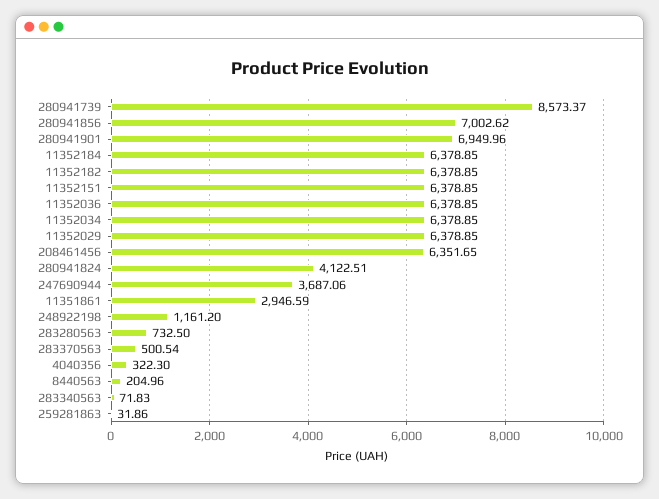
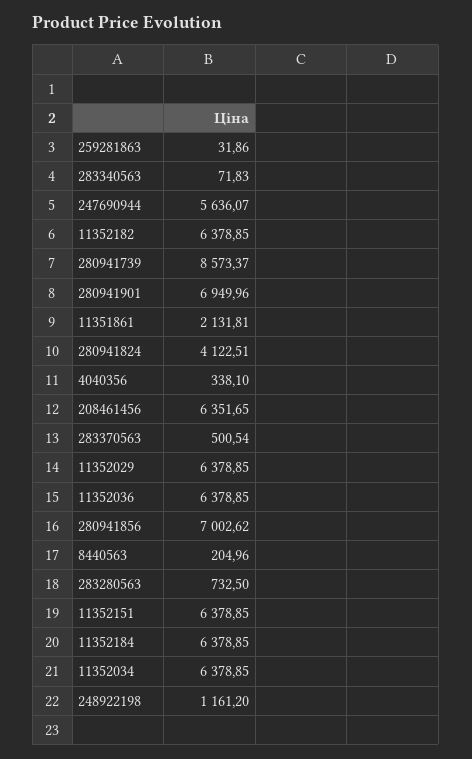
  {
    "280941739": 8573.37,
    "280941856": 7002.62,
    "280941901": 6949.96,
    "11352184": 6378.85,
    "11352182": 6378.85,
    "11352151": 6378.85,
    "11352036": 6378.85,
    "11352034": 6378.85,
    "11352029": 6378.85,
    "208461456": 6351.65,
    "280941824": 4122.51,
-   "247690944": 3687.06,
+   "247690944": 5636.07,
-   "11351861": 2946.59,
+   "11351861": 2131.81,
    "248922198": 1161.2,
    "283280563": 732.5,
    "283370563": 500.54,
-   "4040356": 322.3,
+   "4040356": 338.1,
    "8440563": 204.96,
    "283340563": 71.83,
    "259281863": 31.86
  }

